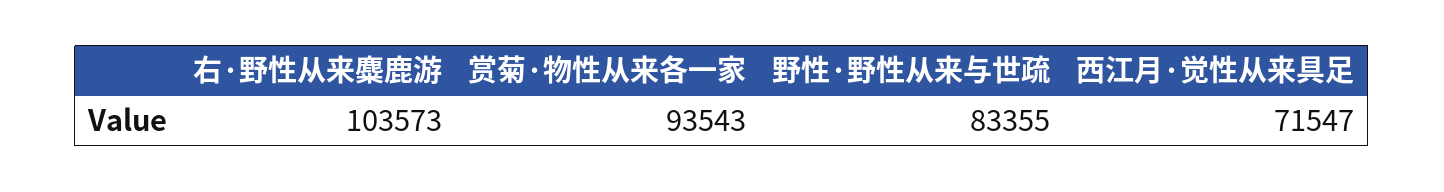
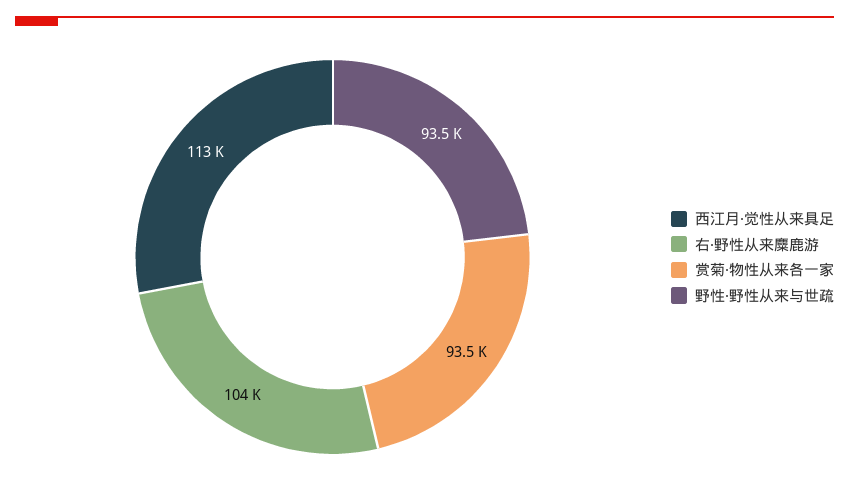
  {
    "右·野性从来麋鹿游": 103573,
    "赏菊·物性从来各一家": 93543,
-   "野性·野性从来与世疏": 83355,
+   "野性·野性从来与世疏": 93500,
-   "西江月·觉性从来具足": 71547
+   "西江月·觉性从来具足": 113000
  }

